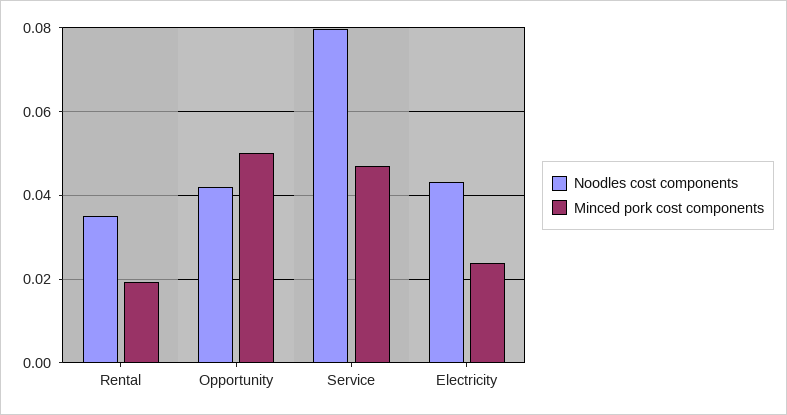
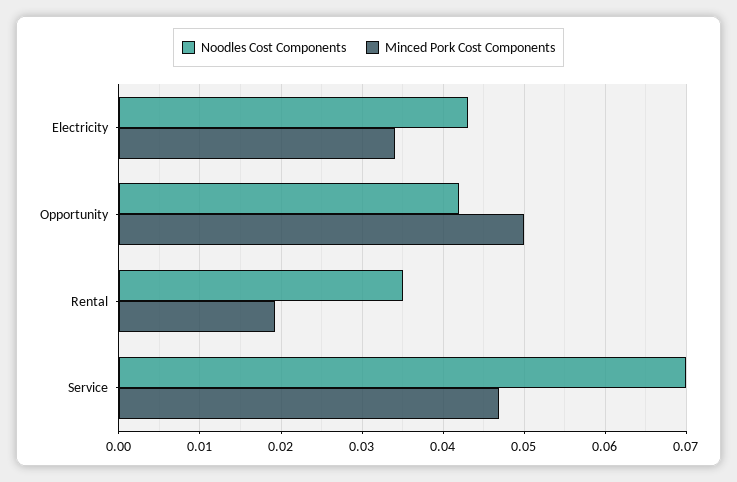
  {
    "Noodles cost components": {
      "Rental": 0.035,
      "Opportunity": 0.042,
-     "Service": 0.08,
+     "Service": 0.07,
      "Electricity": 0.043
    },
    "Minced pork cost components": {
      "Rental": 0.019,
      "Opportunity": 0.05,
      "Service": 0.047,
-     "Electricity": 0.024
+     "Electricity": 0.034
    }
  }

